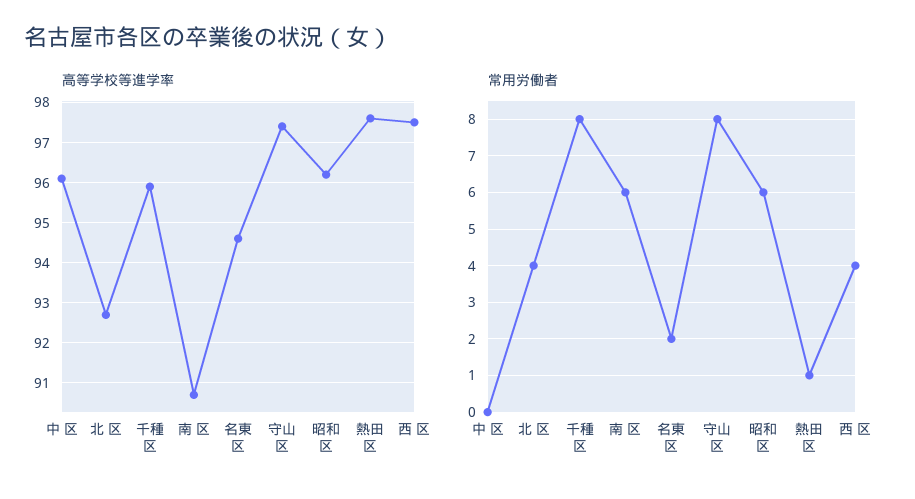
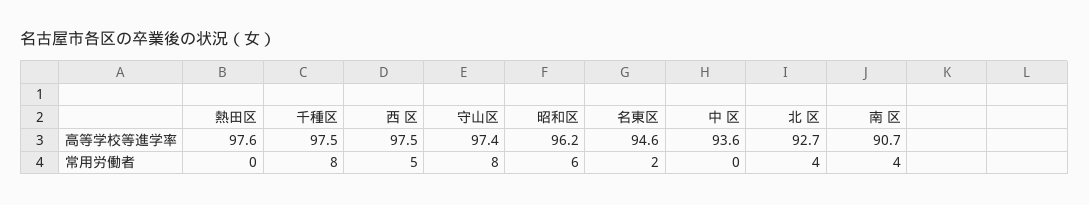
  {
    "高等学校等進学率": {
-     "中 区": 96,
+     "中 区": 93.6,
      "北 区": 92.7,
-     "千種区": 96,
+     "千種区": 97.5,
      "南 区": 90.7,
      "名東区": 94.6,
      "守山区": 97.4,
      "昭和区": 96.2,
      "熱田区": 97.6,
      "西 区": 97.5
    },
    "常用労働者": {
      "中 区": 0,
      "北 区": 4,
      "千種区": 8,
-     "南 区": 6,
+     "南 区": 4,
      "名東区": 2,
      "守山区": 8,
      "昭和区": 6,
-     "熱田区": 1,
+     "熱田区": 0,
-     "西 区": 4
+     "西 区": 5
    }
  }

